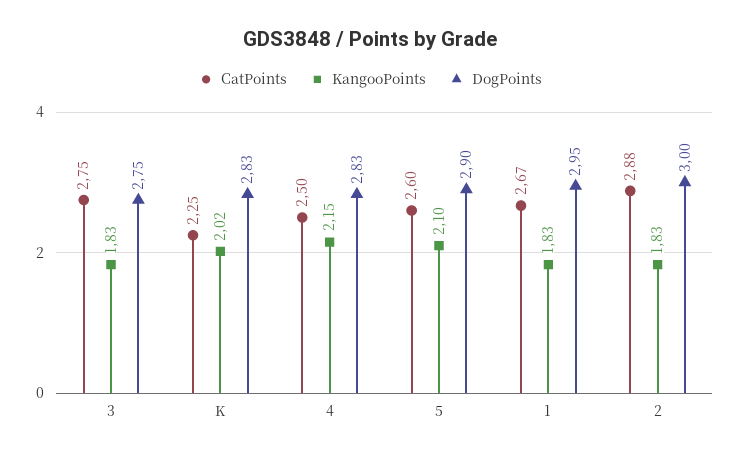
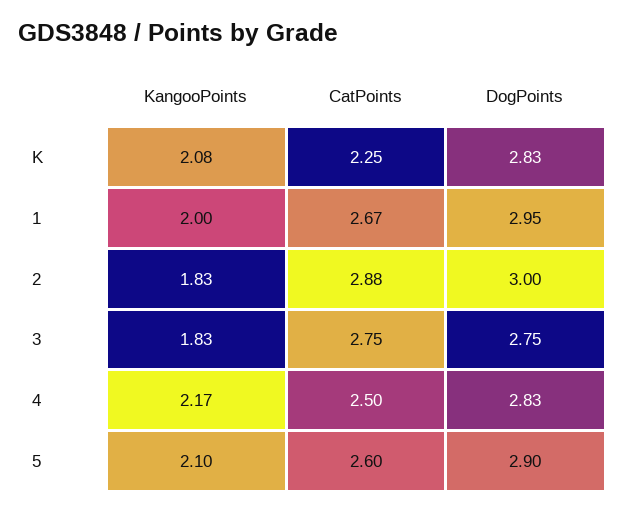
  {
    "CatPoints": {
      "3": 2.75,
      "K": 2.25,
      "4": 2.5,
      "5": 2.6,
      "1": 2.67,
      "2": 2.88
    },
    "KangooPoints": {
      "3": 1.83,
-     "K": 2.02,
+     "K": 2.08,
-     "4": 2.15,
+     "4": 2.17,
      "5": 2.1,
-     "1": 1.83,
+     "1": 2,
      "2": 1.83
    },
    "DogPoints": {
      "3": 2.75,
      "K": 2.83,
      "4": 2.83,
      "5": 2.9,
      "1": 2.95,
      "2": 3
    }
  }

